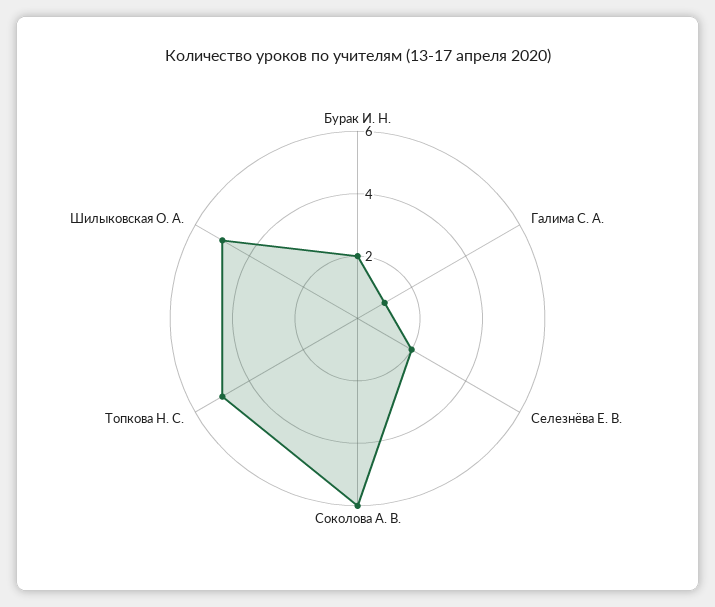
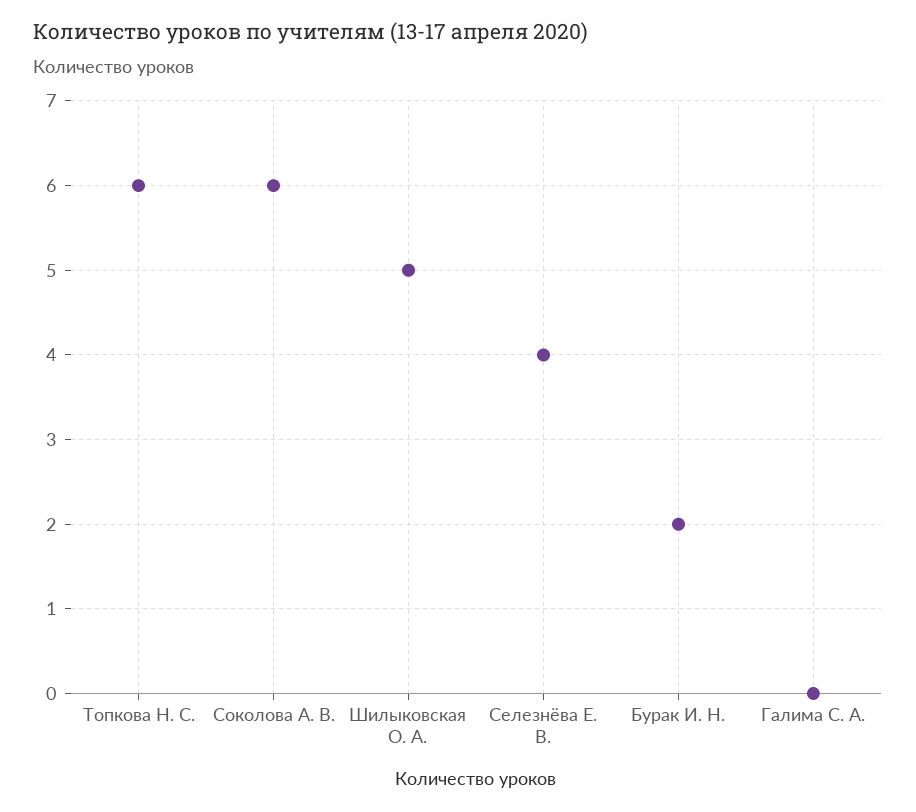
  {
    "Бурак И. Н.": 2,
-   "Галима С. А.": 1,
+   "Галима С. А.": 0,
-   "Селезнёва Е. В.": 2,
+   "Селезнёва Е. В.": 4,
    "Соколова А. В.": 6,
-   "Топкова Н. С.": 5,
+   "Топкова Н. С.": 6,
    "Шилыковская О. А.": 5
  }

